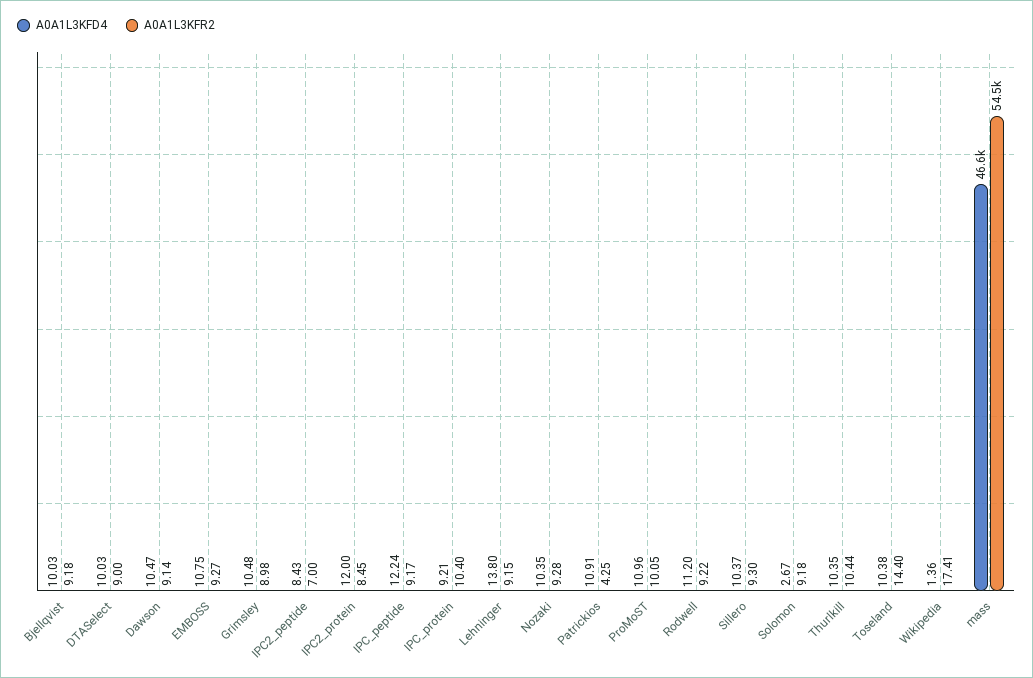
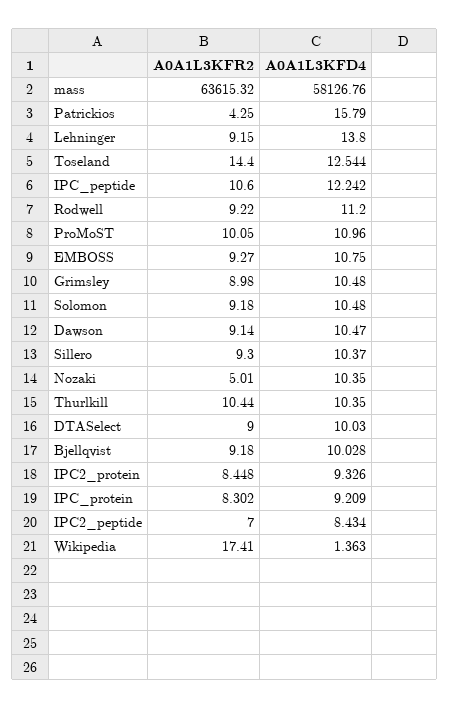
  {
    "A0A1L3KFD4": {
      "Bjellqvist": 10.028,
      "DTASelect": 10.03,
      "Dawson": 10.47,
      "EMBOSS": 10.75,
      "Grimsley": 10.48,
      "IPC2_peptide": 8.434,
-     "IPC2_protein": 12,
+     "IPC2_protein": 9.326,
      "IPC_peptide": 12.242,
      "IPC_protein": 9.209,
      "Lehninger": 13.8,
      "Nozaki": 10.35,
-     "Patrickios": 10.91,
+     "Patrickios": 15.79,
      "ProMoST": 10.96,
      "Rodwell": 11.2,
      "Sillero": 10.37,
-     "Solomon": 2.67,
+     "Solomon": 10.48,
      "Thurlkill": 10.35,
-     "Toseland": 10.38,
+     "Toseland": 12.544,
      "Wikipedia": 1.363,
-     "mass": 46600
+     "mass": 58126.76
    },
    "A0A1L3KFR2": {
      "Bjellqvist": 9.18,
      "DTASelect": 9,
      "Dawson": 9.14,
      "EMBOSS": 9.27,
      "Grimsley": 8.98,
      "IPC2_peptide": 7,
      "IPC2_protein": 8.448,
-     "IPC_peptide": 9.17,
+     "IPC_peptide": 10.6,
-     "IPC_protein": 10.4,
+     "IPC_protein": 8.302,
      "Lehninger": 9.15,
-     "Nozaki": 9.28,
+     "Nozaki": 5.01,
      "Patrickios": 4.25,
      "ProMoST": 10.05,
      "Rodwell": 9.22,
      "Sillero": 9.3,
      "Solomon": 9.18,
      "Thurlkill": 10.44,
      "Toseland": 14.4,
      "Wikipedia": 17.41,
-     "mass": 54500
+     "mass": 63615.32
    }
  }

